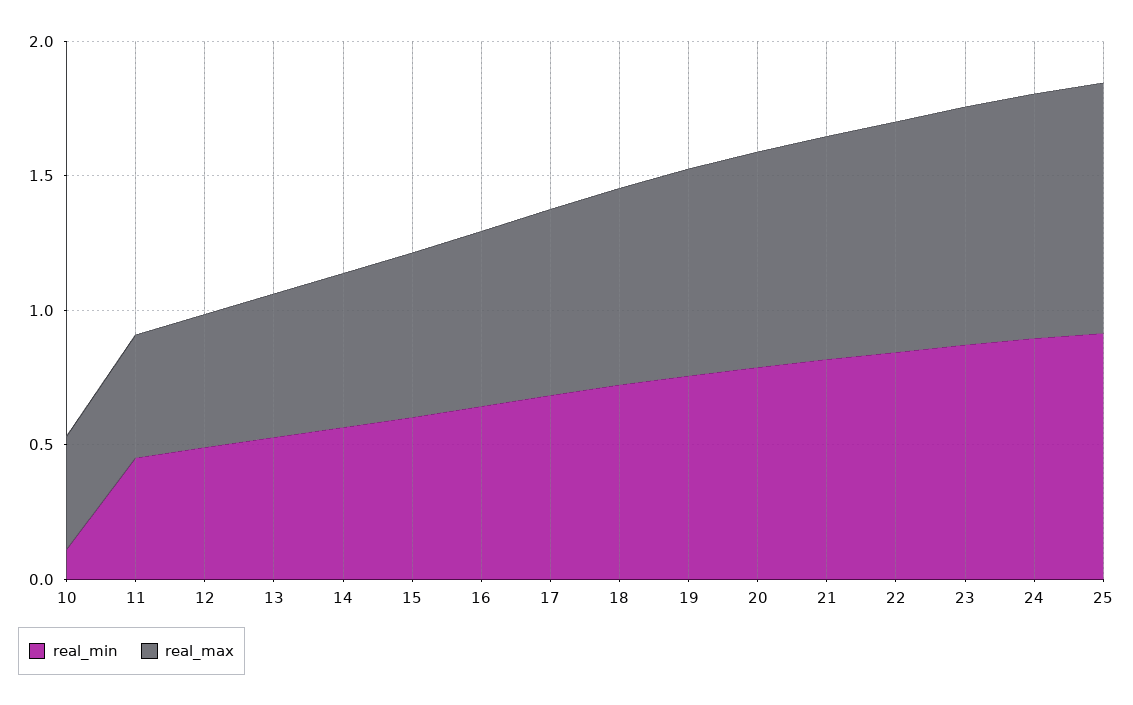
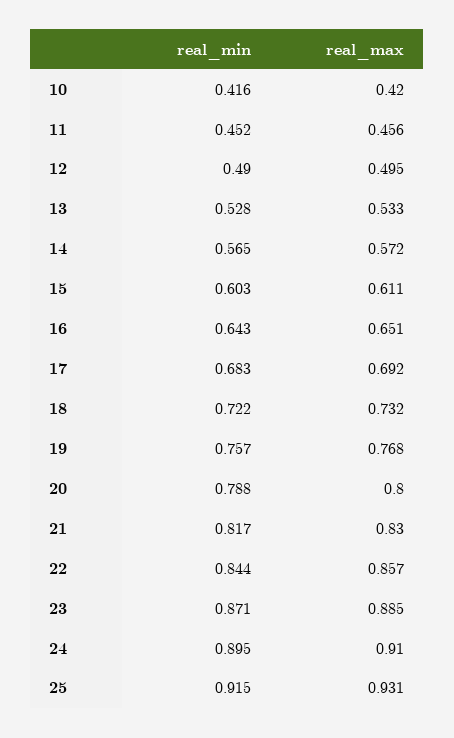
  {
    "real_min": {
-     "10": 0.1,
+     "10": 0.416,
      "11": 0.452,
      "12": 0.49,
      "13": 0.528,
      "14": 0.565,
      "15": 0.603,
      "16": 0.643,
      "17": 0.683,
      "18": 0.722,
      "19": 0.757,
      "20": 0.788,
      "21": 0.817,
      "22": 0.844,
      "23": 0.871,
      "24": 0.895,
      "25": 0.915
    },
    "real_max": {
      "10": 0.42,
      "11": 0.456,
      "12": 0.495,
      "13": 0.533,
      "14": 0.572,
      "15": 0.611,
      "16": 0.651,
      "17": 0.692,
      "18": 0.732,
      "19": 0.768,
      "20": 0.8,
      "21": 0.83,
      "22": 0.857,
      "23": 0.885,
      "24": 0.91,
      "25": 0.931
    }
  }

